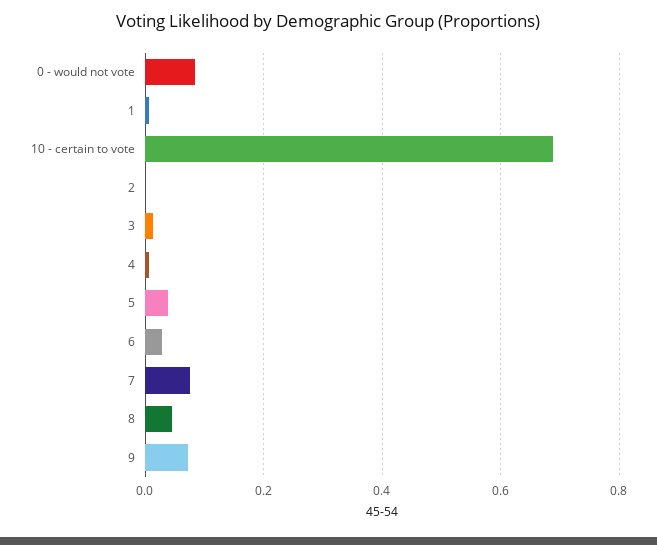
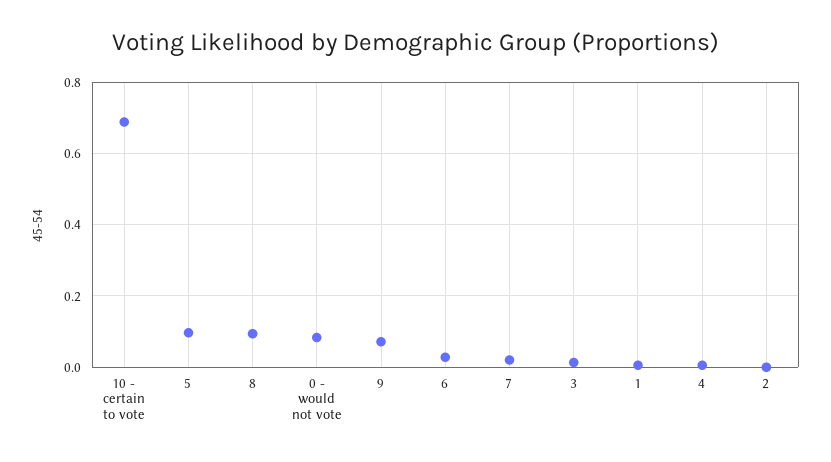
  {
    "0 - would not vote": 0.08,
    "1": 0,
    "10 - certain to vote": 0.68,
    "2": 0,
    "3": 0.02,
    "4": 0,
-   "5": 0.04,
+   "5": 0.1,
    "6": 0.02,
-   "7": 0.08,
+   "7": 0.02,
-   "8": 0.04,
+   "8": 0.1,
    "9": 0.08
  }

